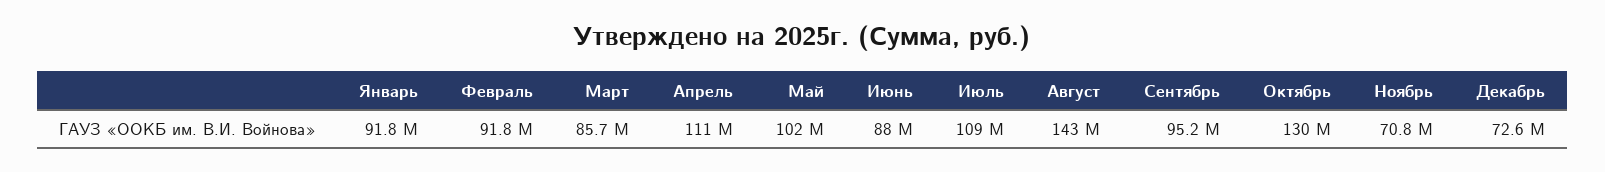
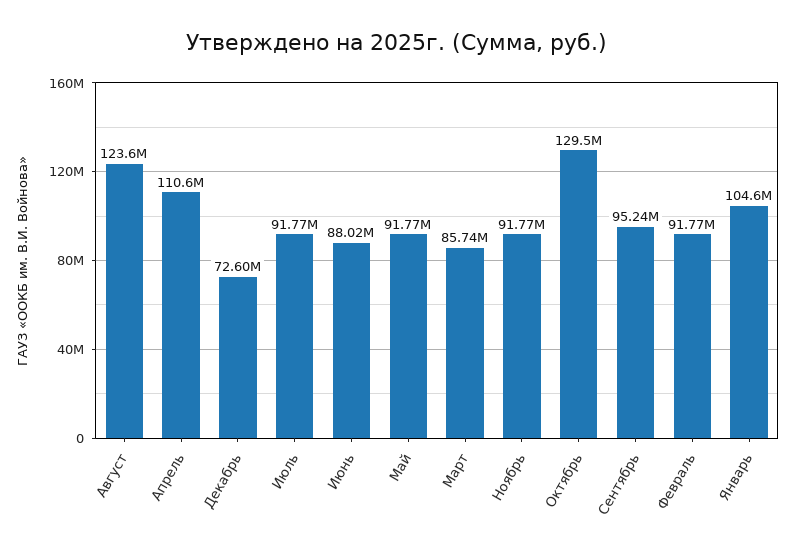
  {
-   "Январь": 91800000,
+   "Январь": 104600000,
    "Февраль": 91770000,
    "Март": 85740000,
    "Апрель": 110600000,
-   "Май": 102000000,
+   "Май": 91770000,
    "Июнь": 88020000,
-   "Июль": 109000000,
+   "Июль": 91770000,
-   "Август": 143000000,
+   "Август": 123600000,
    "Сентябрь": 95240000,
    "Октябрь": 129500000,
-   "Ноябрь": 70800000,
+   "Ноябрь": 91770000,
    "Декабрь": 72600000
  }

